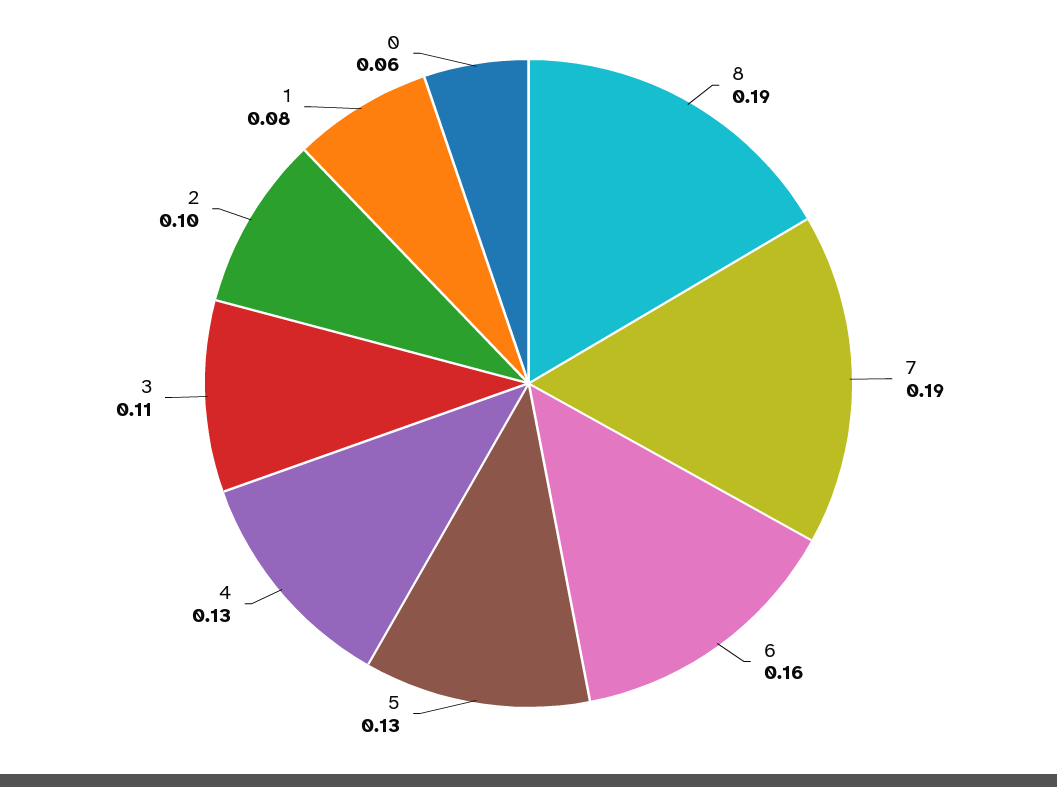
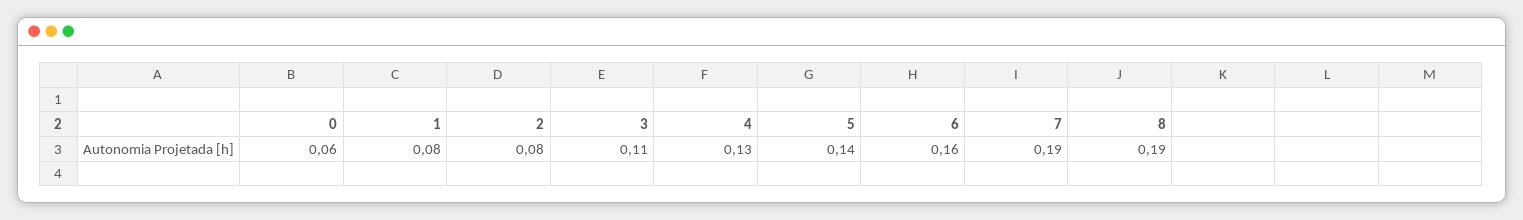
  {
    "8": 0.19,
    "7": 0.19,
    "6": 0.16,
-   "5": 0.13,
+   "5": 0.14,
    "4": 0.13,
    "3": 0.11,
-   "2": 0.1,
+   "2": 0.08,
    "1": 0.08,
    "0": 0.06
  }

